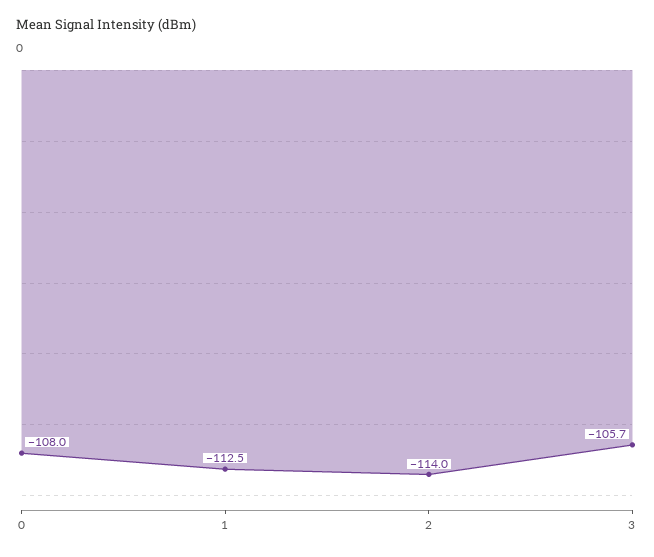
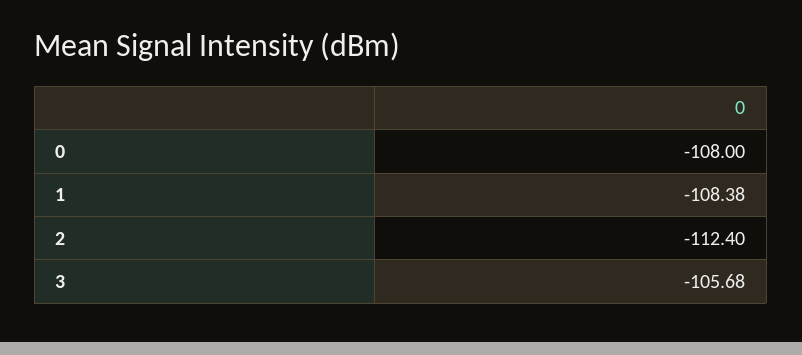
  {
    "0": -108,
-   "1": -112.5,
+   "1": -108.38,
-   "2": -114,
+   "2": -112.4,
    "3": -105.68
  }

